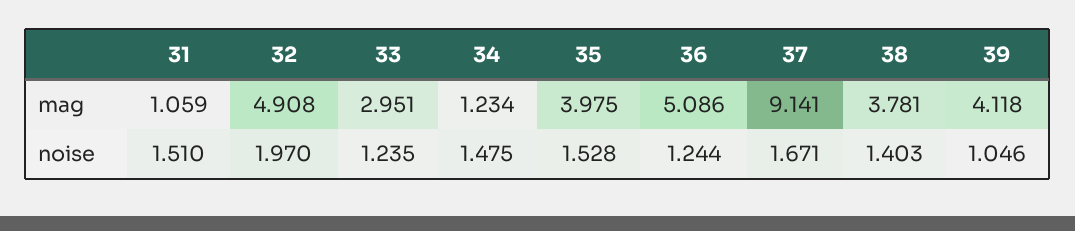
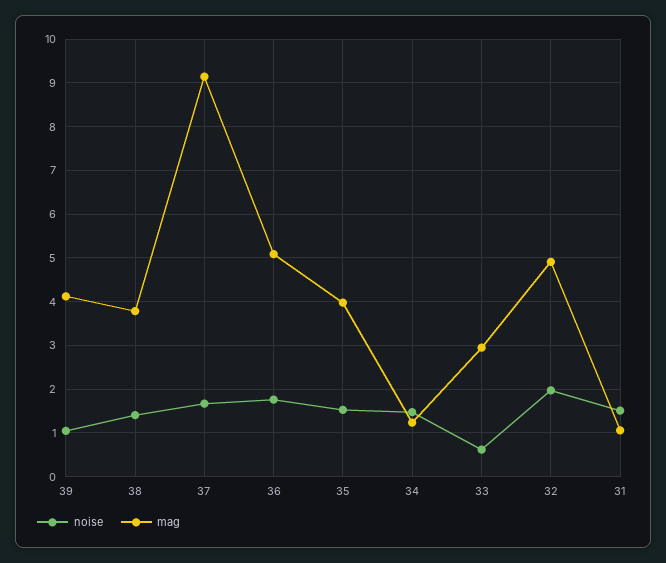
  {
    "mag": {
      "31": 1.059,
      "32": 4.908,
      "33": 2.951,
      "34": 1.234,
      "35": 3.975,
      "36": 5.086,
      "37": 9.141,
      "38": 3.781,
      "39": 4.118
    },
    "noise": {
      "31": 1.51,
      "32": 1.97,
-     "33": 1.235,
+     "33": 0.6,
      "34": 1.475,
      "35": 1.528,
-     "36": 1.244,
+     "36": 1.8,
      "37": 1.671,
      "38": 1.403,
      "39": 1.046
    }
  }

